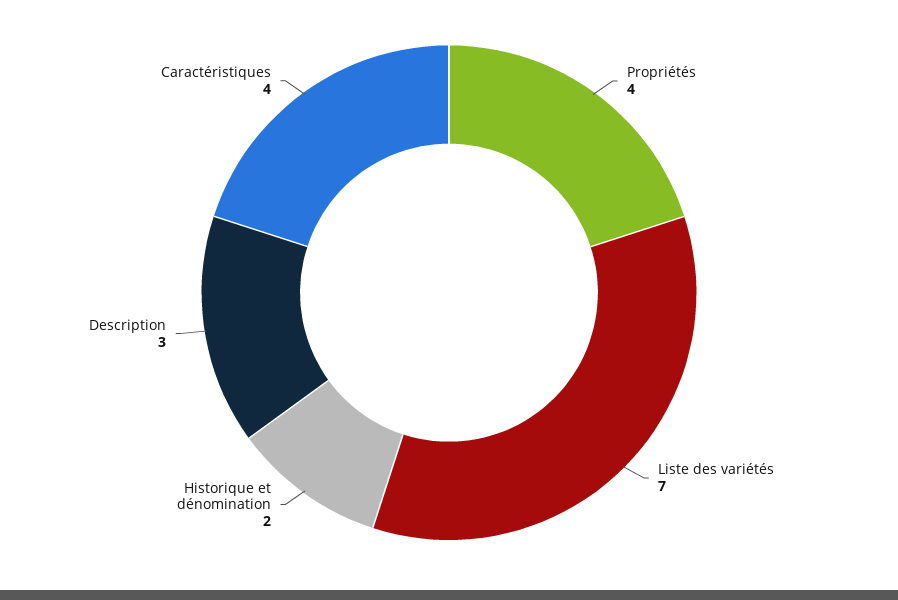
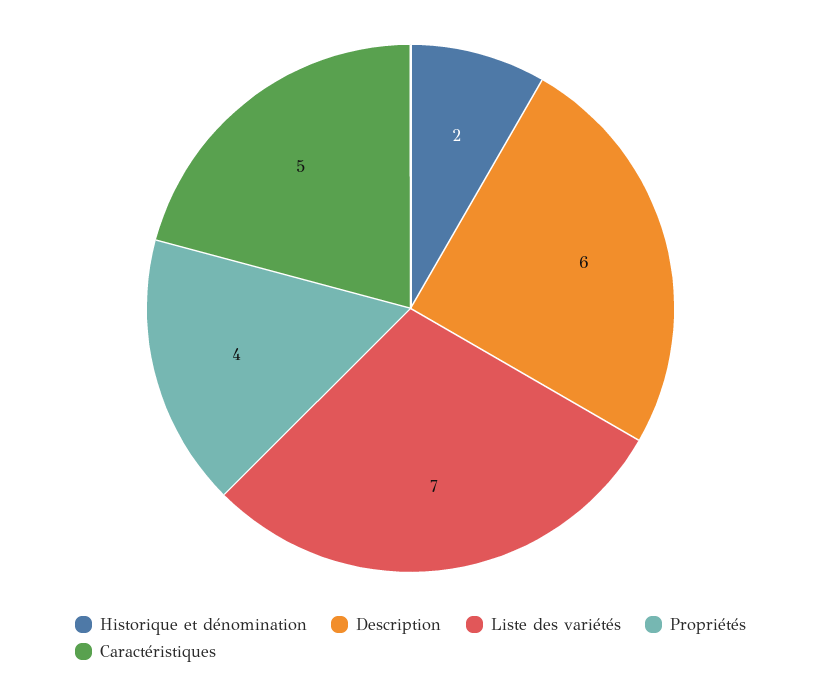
  {
    "Propriétés": 4,
    "Liste des variétés": 7,
    "Historique et dénomination": 2,
-   "Description": 3,
+   "Description": 6,
-   "Caractéristiques": 4
+   "Caractéristiques": 5
  }

